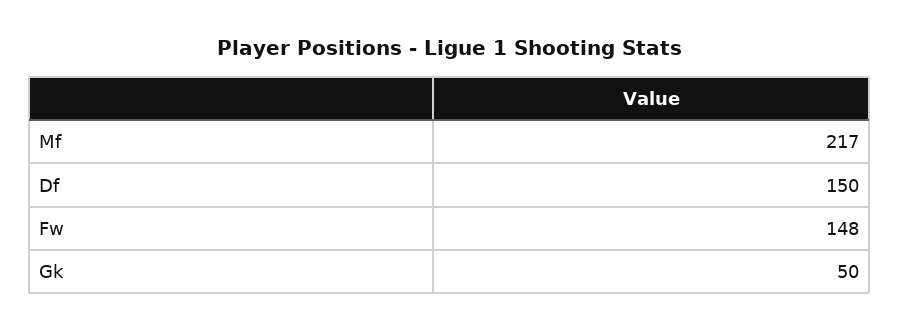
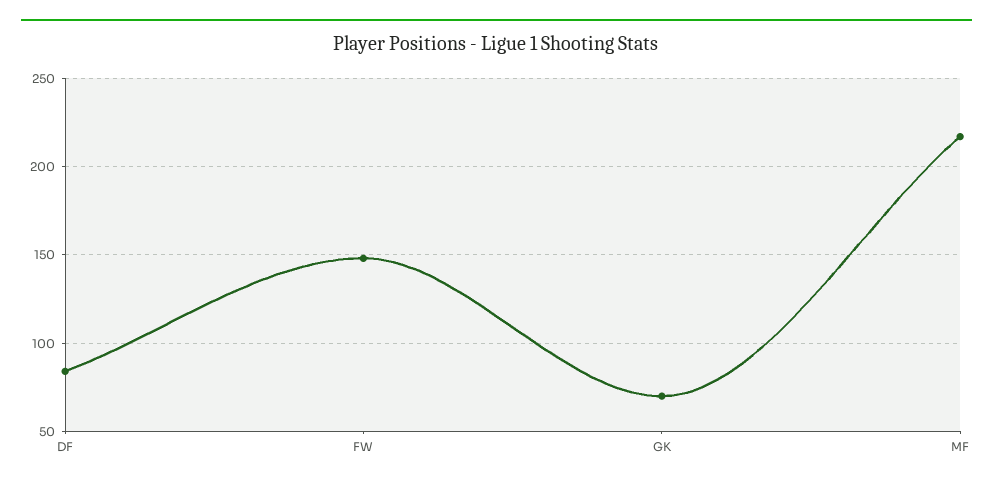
  {
    "Mf": 217,
-   "Df": 150,
+   "Df": 85,
    "Fw": 148,
-   "Gk": 50
+   "Gk": 70
  }

